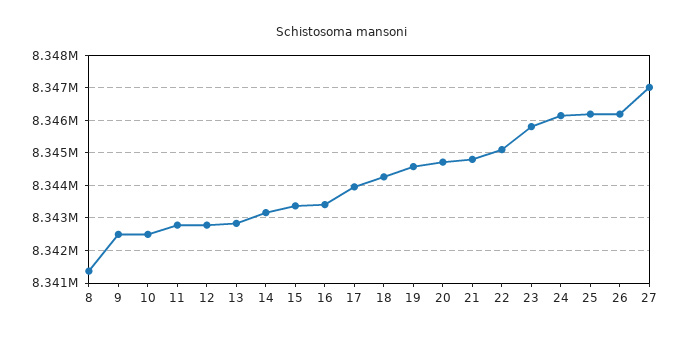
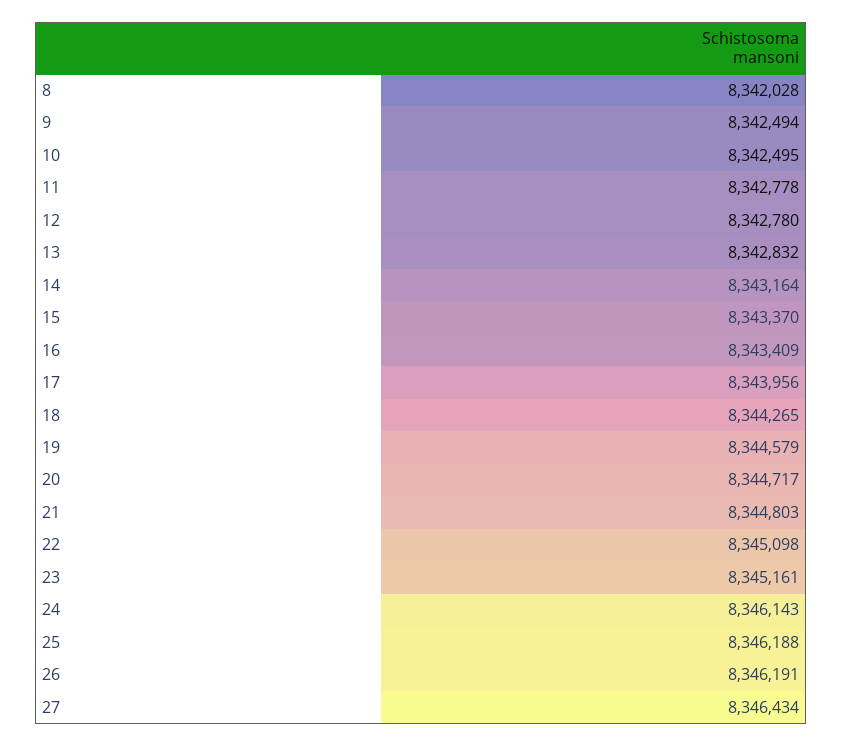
  {
-   "8": 8341400,
+   "8": 8342028,
    "9": 8342494,
    "10": 8342495,
    "11": 8342778,
    "12": 8342780,
    "13": 8342832,
    "14": 8343164,
    "15": 8343370,
    "16": 8343409,
    "17": 8343956,
    "18": 8344265,
    "19": 8344579,
    "20": 8344717,
    "21": 8344803,
    "22": 8345098,
-   "23": 8345800,
+   "23": 8345161,
    "24": 8346143,
    "25": 8346188,
    "26": 8346191,
-   "27": 8347000
+   "27": 8346434
  }

